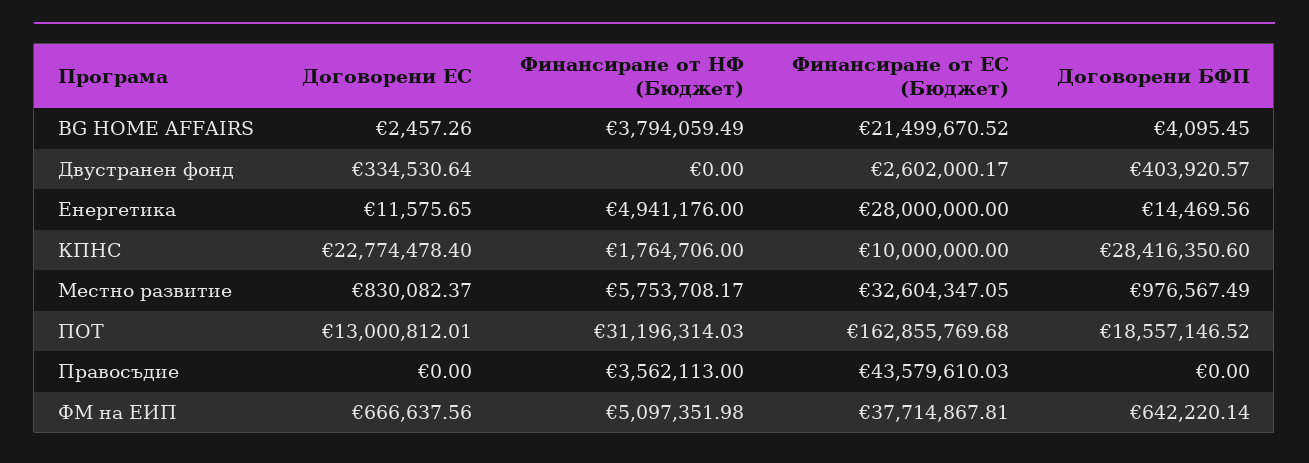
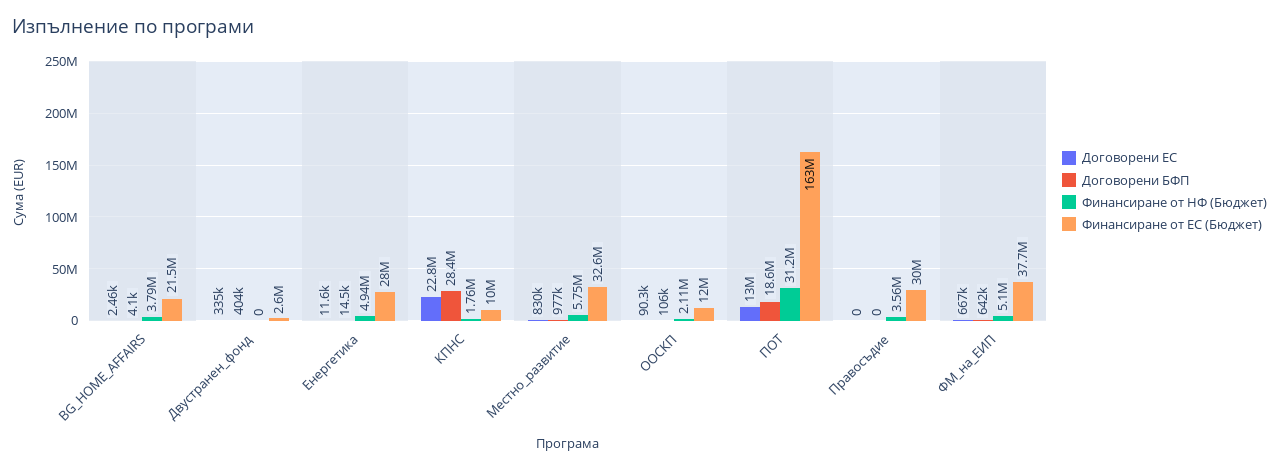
  {
    "Договорени ЕС": {
      "BG HOME AFFAIRS": 2457.26,
      "Двустранен фонд": 334530.64,
      "Енергетика": 11575.65,
      "КПНС": 22774478.4,
      "Местно развитие": 830082.37,
      "ПОТ": 13000812.01,
      "Правосъдие": 0,
-     "ФМ на ЕИП": 666637.56
+     "ФМ на ЕИП": 666637.56,
+     "ООСКП": 90300
    },
    "Финансиране от НФ (Бюджет)": {
      "BG HOME AFFAIRS": 3794059.49,
      "Двустранен фонд": 0,
      "Енергетика": 4941176,
      "КПНС": 1764706,
      "Местно развитие": 5753708.17,
      "ПОТ": 31196314.03,
      "Правосъдие": 3562113,
-     "ФМ на ЕИП": 5097351.98
+     "ФМ на ЕИП": 5097351.98,
+     "ООСКП": 2110000
    },
    "Финансиране от ЕС (Бюджет)": {
      "BG HOME AFFAIRS": 21499670.52,
      "Двустранен фонд": 2602000.17,
      "Енергетика": 28000000,
      "КПНС": 10000000,
      "Местно развитие": 32604347.05,
      "ПОТ": 162855769.68,
-     "Правосъдие": 43579610.03,
+     "Правосъдие": 30000000,
-     "ФМ на ЕИП": 37714867.81
+     "ФМ на ЕИП": 37714867.81,
+     "ООСКП": 12000000
    },
    "Договорени БФП": {
      "BG HOME AFFAIRS": 4095.45,
      "Двустранен фонд": 403920.57,
      "Енергетика": 14469.56,
      "КПНС": 28416350.6,
      "Местно развитие": 976567.49,
      "ПОТ": 18557146.52,
      "Правосъдие": 0,
-     "ФМ на ЕИП": 642220.14
+     "ФМ на ЕИП": 642220.14,
+     "ООСКП": 106000
    }
  }

